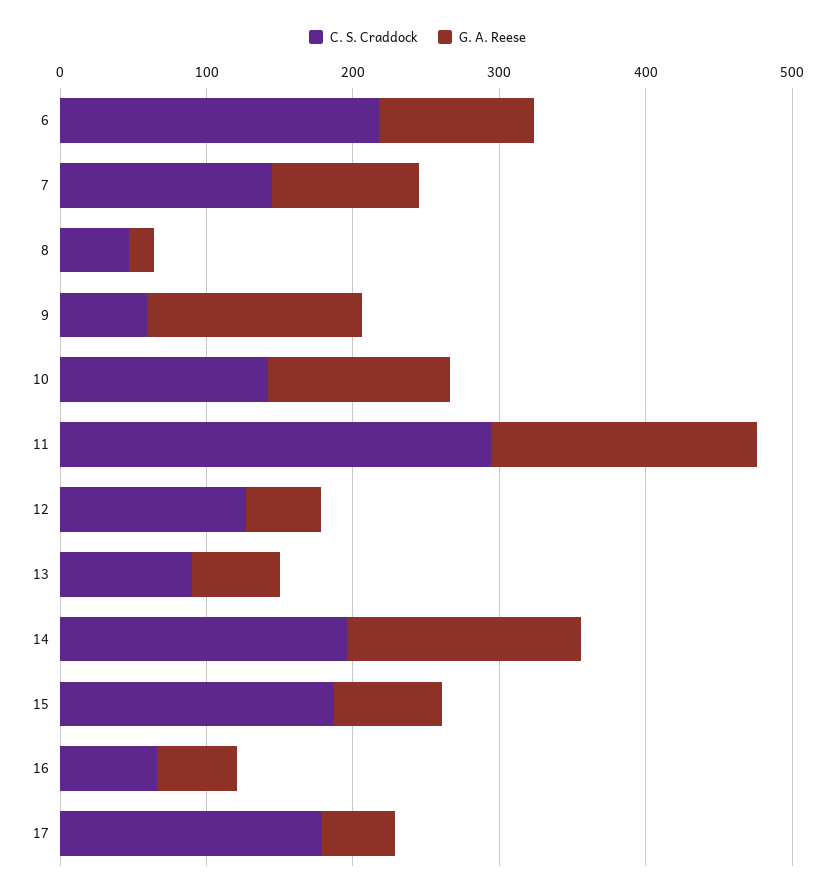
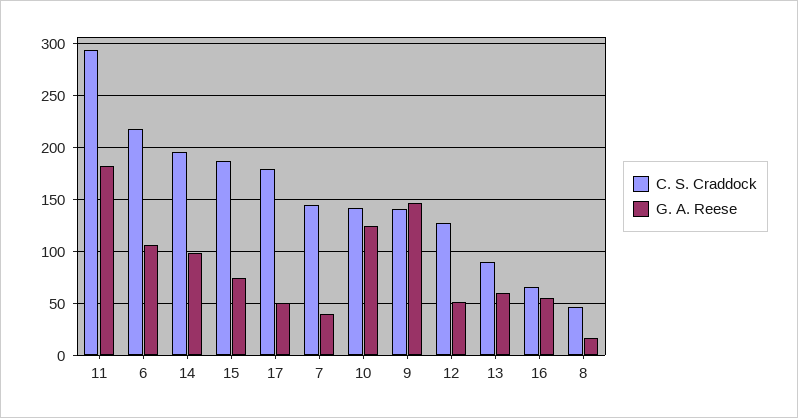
  {
    "C. S. Craddock": {
      "6": 220,
      "7": 150,
      "8": 50,
-     "9": 60,
+     "9": 140,
      "10": 140,
      "11": 290,
      "12": 130,
      "13": 90,
      "14": 200,
      "15": 190,
      "16": 70,
      "17": 180
    },
    "G. A. Reese": {
      "6": 110,
-     "7": 100,
+     "7": 40,
      "8": 20,
      "9": 150,
      "10": 120,
      "11": 180,
      "12": 50,
      "13": 60,
-     "14": 160,
+     "14": 100,
      "15": 70,
      "16": 60,
      "17": 50
    }
  }

